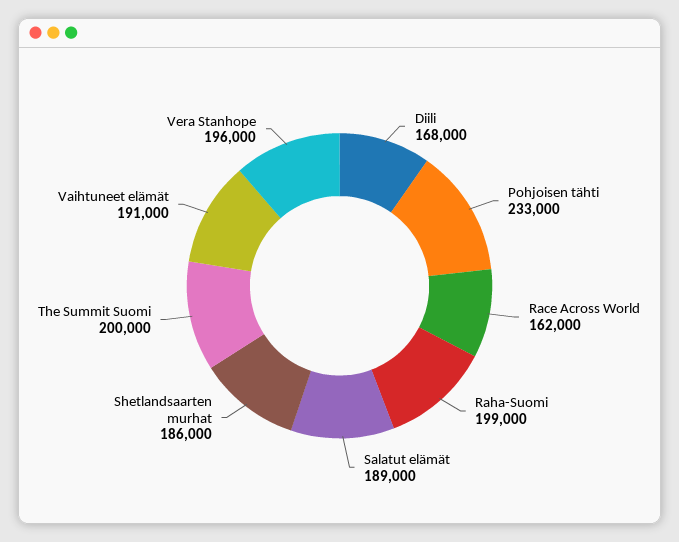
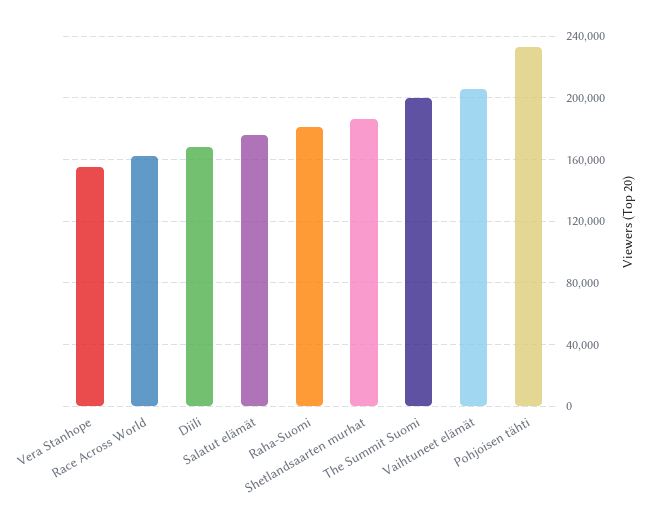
  {
    "Diili": 168000,
    "Pohjoisen tähti": 233000,
    "Race Across World": 162000,
-   "Raha-Suomi": 199000,
+   "Raha-Suomi": 180000,
-   "Salatut elämät": 189000,
+   "Salatut elämät": 175000,
    "Shetlandsaarten murhat": 186000,
    "The Summit Suomi": 200000,
-   "Vaihtuneet elämät": 191000,
+   "Vaihtuneet elämät": 205000,
-   "Vera Stanhope": 196000
+   "Vera Stanhope": 155000
  }

